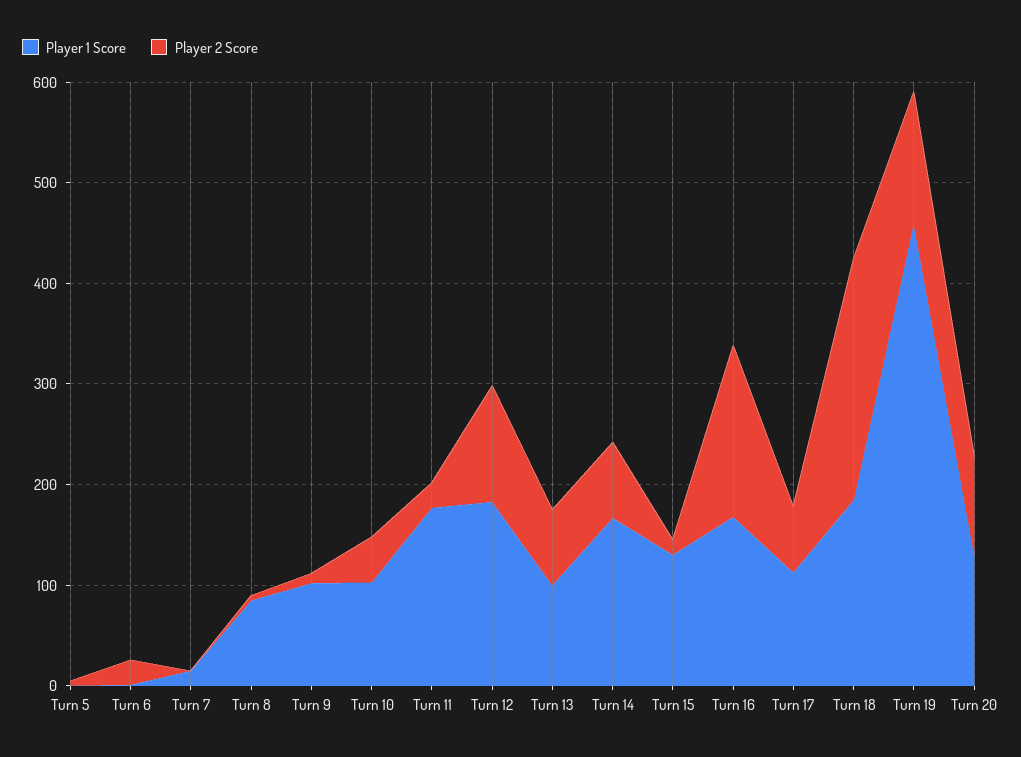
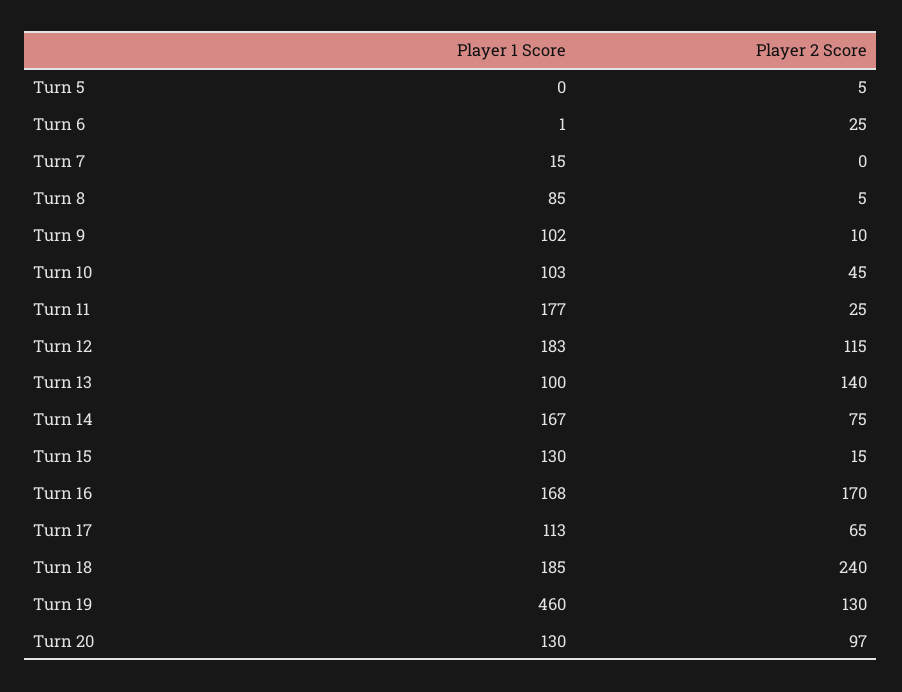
  {
    "Player 1 Score": {
      "Turn 5": 0,
      "Turn 6": 1,
      "Turn 7": 15,
      "Turn 8": 85,
      "Turn 9": 102,
      "Turn 10": 103,
      "Turn 11": 177,
      "Turn 12": 183,
      "Turn 13": 100,
      "Turn 14": 167,
      "Turn 15": 130,
      "Turn 16": 168,
      "Turn 17": 113,
      "Turn 18": 185,
      "Turn 19": 460,
      "Turn 20": 130
    },
    "Player 2 Score": {
      "Turn 5": 5,
      "Turn 6": 25,
      "Turn 7": 0,
      "Turn 8": 5,
      "Turn 9": 10,
      "Turn 10": 45,
      "Turn 11": 25,
      "Turn 12": 115,
-     "Turn 13": 80,
+     "Turn 13": 140,
      "Turn 14": 75,
      "Turn 15": 15,
      "Turn 16": 170,
      "Turn 17": 65,
      "Turn 18": 240,
      "Turn 19": 130,
      "Turn 20": 97
    }
  }

